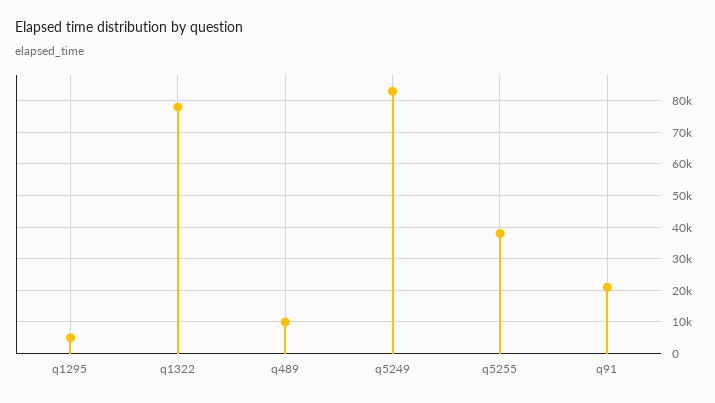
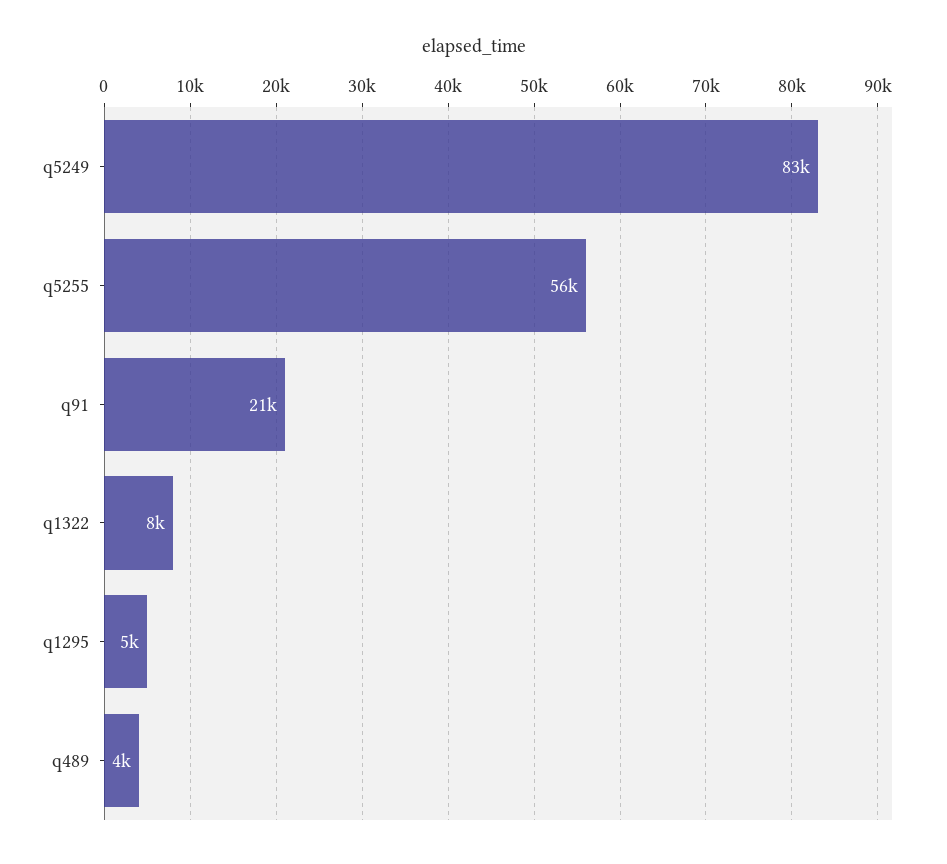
  {
    "q1295": 5000,
-   "q1322": 78000,
+   "q1322": 8000,
-   "q489": 10000,
+   "q489": 4000,
    "q5249": 83000,
-   "q5255": 38000,
+   "q5255": 56000,
    "q91": 21000
  }

